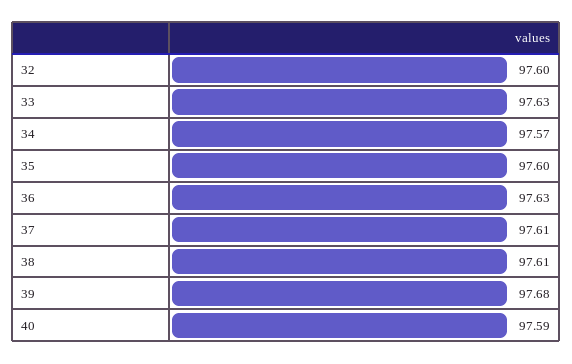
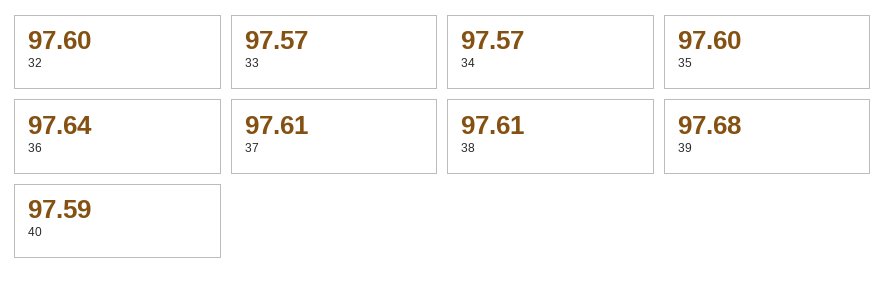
  {
    "32": 97.6,
-   "33": 97.63,
+   "33": 97.57,
    "34": 97.57,
    "35": 97.6,
-   "36": 97.63,
+   "36": 97.64,
    "37": 97.61,
    "38": 97.61,
    "39": 97.68,
    "40": 97.59
  }

